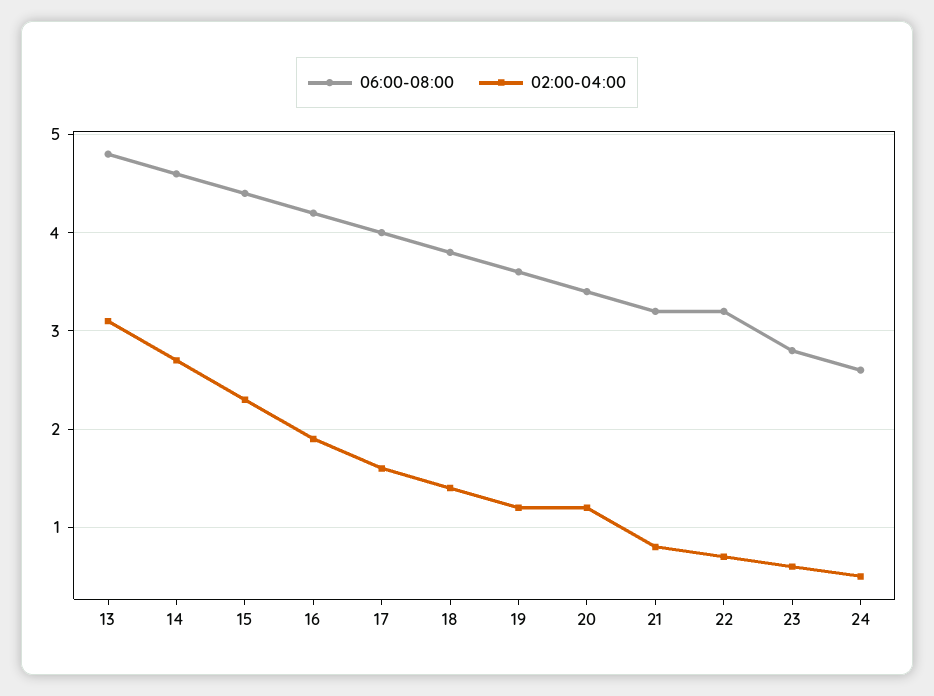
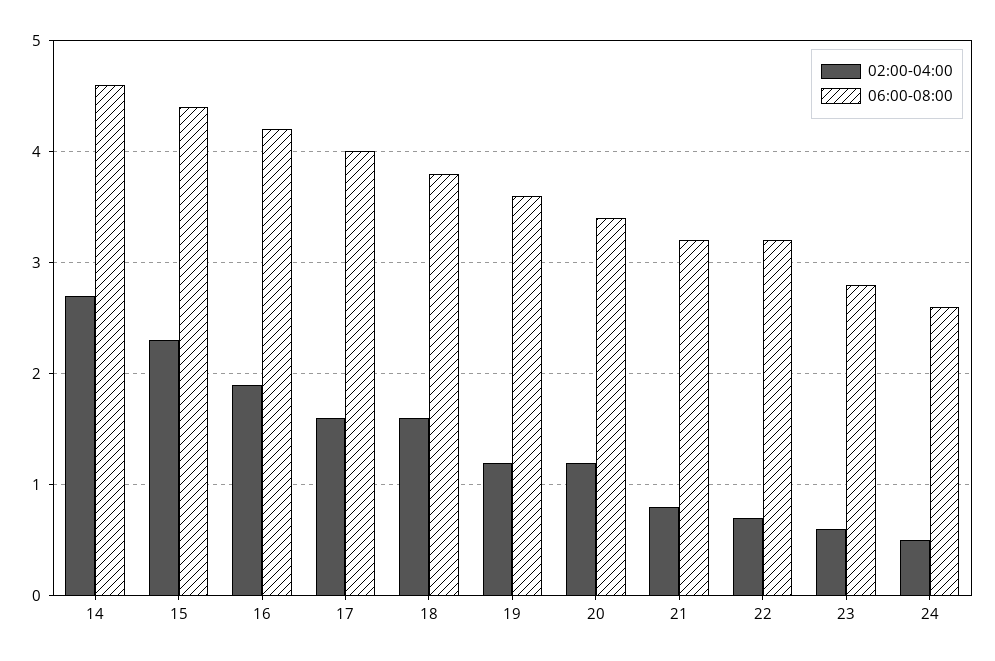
  {
    "06:00-08:00": {
-     "13": 4.8,
      "14": 4.6,
      "15": 4.4,
      "16": 4.2,
      "17": 4,
      "18": 3.8,
      "19": 3.6,
      "20": 3.4,
      "21": 3.2,
      "22": 3.2,
      "23": 2.8,
      "24": 2.6
    },
    "02:00-04:00": {
-     "13": 3.1,
      "14": 2.7,
      "15": 2.3,
      "16": 1.9,
      "17": 1.6,
-     "18": 1.4,
+     "18": 1.6,
      "19": 1.2,
      "20": 1.2,
      "21": 0.8,
      "22": 0.7,
      "23": 0.6,
      "24": 0.5
    }
  }

